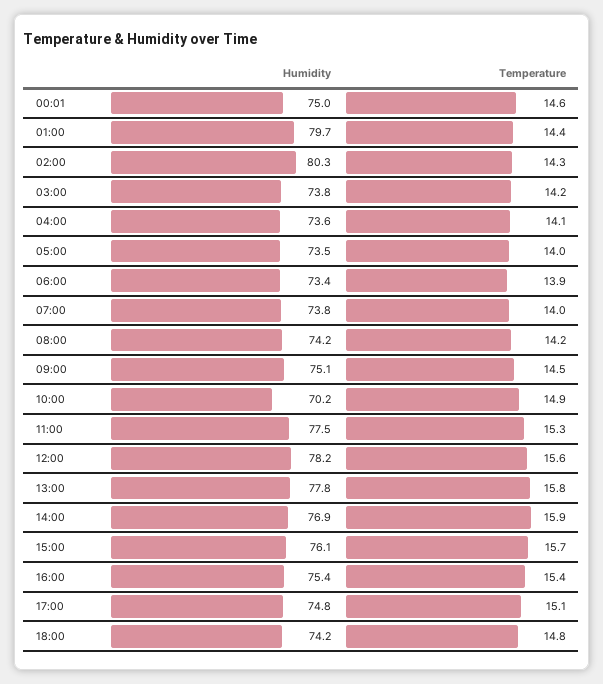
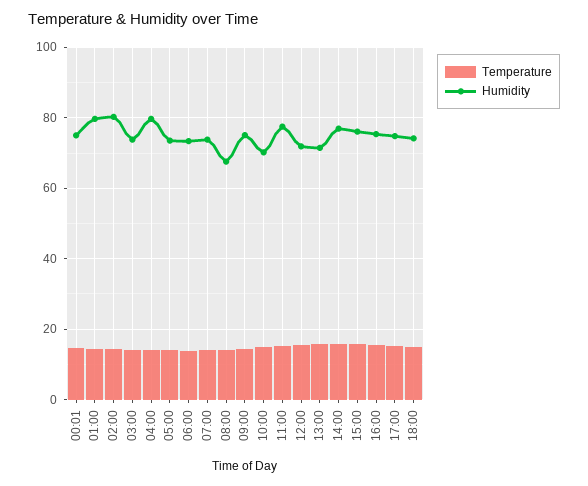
  {
    "Humidity": {
      "00:01": 75,
      "01:00": 79.7,
      "02:00": 80.3,
      "03:00": 73.8,
-     "04:00": 73.6,
+     "04:00": 80,
      "05:00": 73.5,
      "06:00": 73.4,
      "07:00": 73.8,
-     "08:00": 74.2,
+     "08:00": 68,
      "09:00": 75.1,
      "10:00": 70.2,
      "11:00": 77.5,
-     "12:00": 78.2,
+     "12:00": 72,
-     "13:00": 77.8,
+     "13:00": 72,
      "14:00": 76.9,
      "15:00": 76.1,
      "16:00": 75.4,
      "17:00": 74.8,
      "18:00": 74.2
    },
    "Temperature": {
      "00:01": 14.6,
      "01:00": 14.4,
      "02:00": 14.3,
      "03:00": 14.2,
      "04:00": 14.1,
      "05:00": 14,
      "06:00": 13.9,
      "07:00": 14,
      "08:00": 14.2,
      "09:00": 14.5,
      "10:00": 14.9,
      "11:00": 15.3,
      "12:00": 15.6,
      "13:00": 15.8,
      "14:00": 15.9,
      "15:00": 15.7,
      "16:00": 15.4,
      "17:00": 15.1,
      "18:00": 14.8
    }
  }

